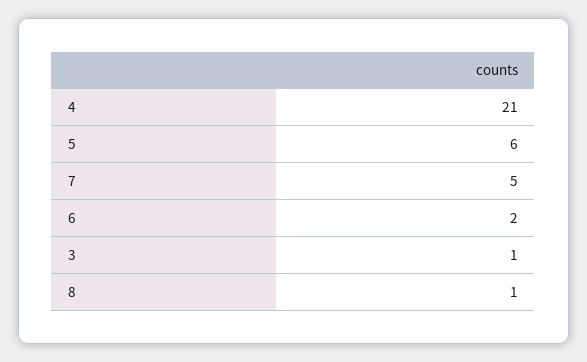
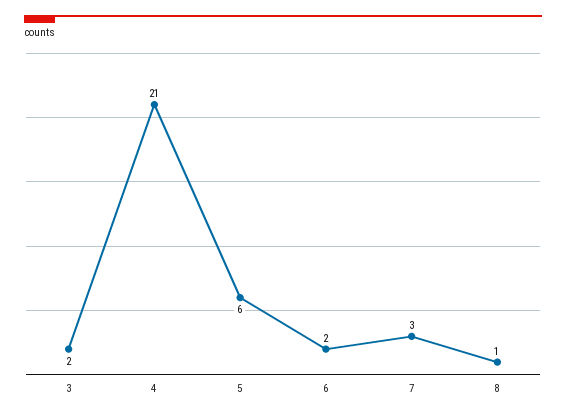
  {
    "4": 21,
    "5": 6,
-   "7": 5,
+   "7": 3,
    "6": 2,
-   "3": 1,
+   "3": 2,
    "8": 1
  }

